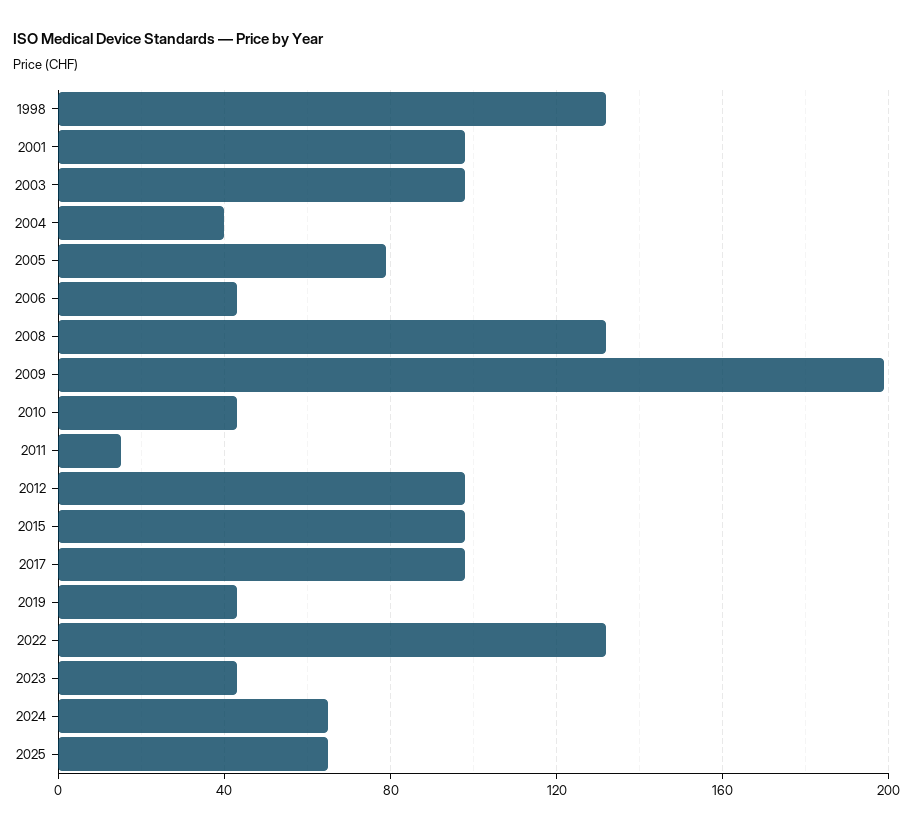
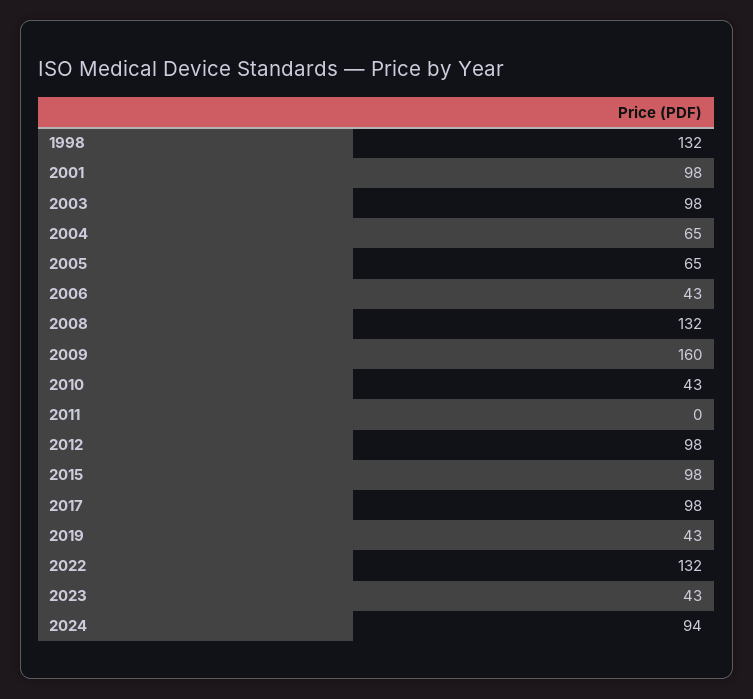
  {
    "1998": 132,
    "2001": 98,
    "2003": 98,
-   "2004": 40,
+   "2004": 65,
-   "2005": 80,
+   "2005": 65,
    "2006": 43,
    "2008": 132,
-   "2009": 200,
+   "2009": 160,
    "2010": 43,
-   "2011": 15,
+   "2011": 0,
    "2012": 98,
    "2015": 98,
    "2017": 98,
    "2019": 43,
    "2022": 132,
    "2023": 43,
-   "2024": 65,
+   "2024": 94
-   "2025": 65
  }

